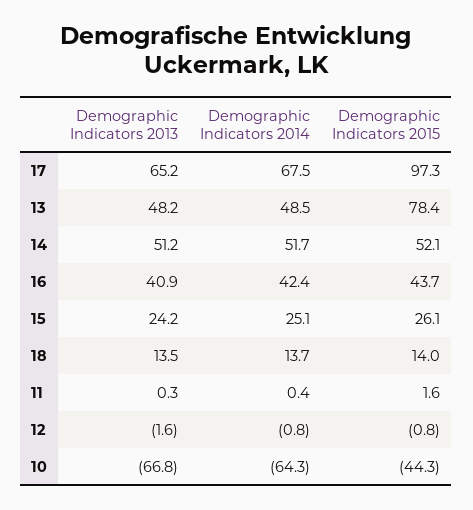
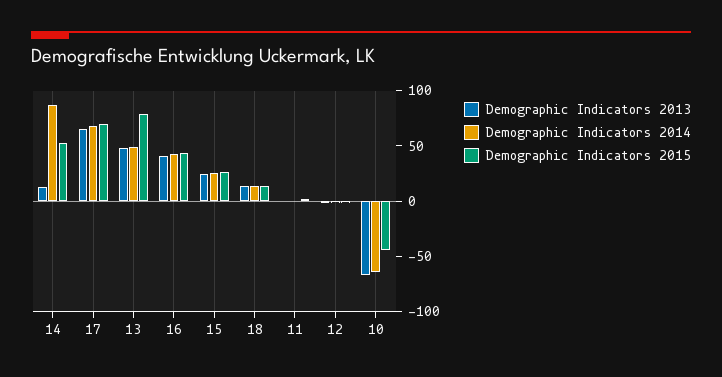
  {
    "Demographic Indicators 2013": {
      "17": 65.2,
      "13": 48.2,
-     "14": 51.2,
+     "14": 10,
      "16": 40.9,
      "15": 24.2,
      "18": 13.5,
      "11": 0.3,
      "12": -1.6,
      "10": -66.8
    },
    "Demographic Indicators 2014": {
      "17": 67.5,
      "13": 48.5,
-     "14": 51.7,
+     "14": 90,
      "16": 42.4,
      "15": 25.1,
      "18": 13.7,
      "11": 0.4,
      "12": -0.8,
      "10": -64.3
    },
    "Demographic Indicators 2015": {
-     "17": 97.3,
+     "17": 70,
      "13": 78.4,
      "14": 52.1,
      "16": 43.7,
      "15": 26.1,
      "18": 14,
      "11": 1.6,
      "12": -0.8,
      "10": -44.3
    }
  }

